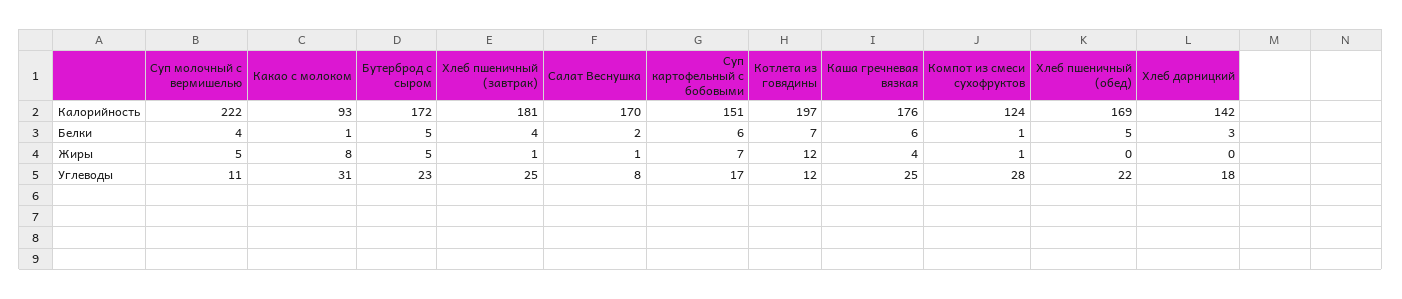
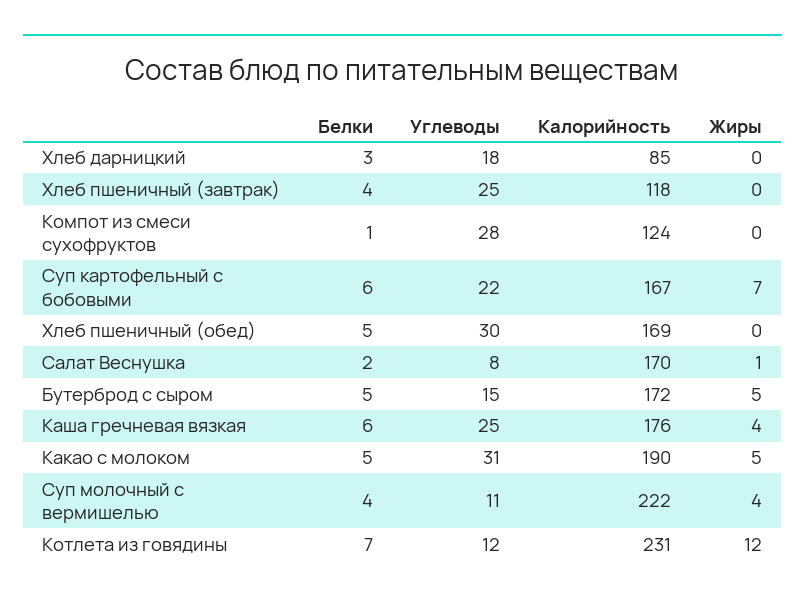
  {
    "Суп молочный с вермишелью": {
      "Калорийность": 222,
      "Белки": 4,
-     "Жиры": 5,
+     "Жиры": 4,
      "Углеводы": 11
    },
    "Какао с молоком": {
-     "Калорийность": 93,
+     "Калорийность": 190,
-     "Белки": 1,
+     "Белки": 5,
-     "Жиры": 8,
+     "Жиры": 5,
      "Углеводы": 31
    },
    "Бутерброд с сыром": {
      "Калорийность": 172,
      "Белки": 5,
      "Жиры": 5,
-     "Углеводы": 23
+     "Углеводы": 15
    },
    "Хлеб пшеничный (завтрак)": {
-     "Калорийность": 181,
+     "Калорийность": 118,
      "Белки": 4,
-     "Жиры": 1,
+     "Жиры": 0,
      "Углеводы": 25
    },
    "Салат Веснушка": {
      "Калорийность": 170,
      "Белки": 2,
      "Жиры": 1,
      "Углеводы": 8
    },
    "Суп картофельный с бобовыми": {
-     "Калорийность": 151,
+     "Калорийность": 167,
      "Белки": 6,
      "Жиры": 7,
-     "Углеводы": 17
+     "Углеводы": 22
    },
    "Котлета из говядины": {
-     "Калорийность": 197,
+     "Калорийность": 231,
      "Белки": 7,
      "Жиры": 12,
      "Углеводы": 12
    },
    "Каша гречневая вязкая": {
      "Калорийность": 176,
      "Белки": 6,
      "Жиры": 4,
      "Углеводы": 25
    },
    "Компот из смеси сухофруктов": {
      "Калорийность": 124,
      "Белки": 1,
-     "Жиры": 1,
+     "Жиры": 0,
      "Углеводы": 28
    },
    "Хлеб пшеничный (обед)": {
      "Калорийность": 169,
      "Белки": 5,
      "Жиры": 0,
-     "Углеводы": 22
+     "Углеводы": 30
    },
    "Хлеб дарницкий": {
-     "Калорийность": 142,
+     "Калорийность": 85,
      "Белки": 3,
      "Жиры": 0,
      "Углеводы": 18
    }
  }

